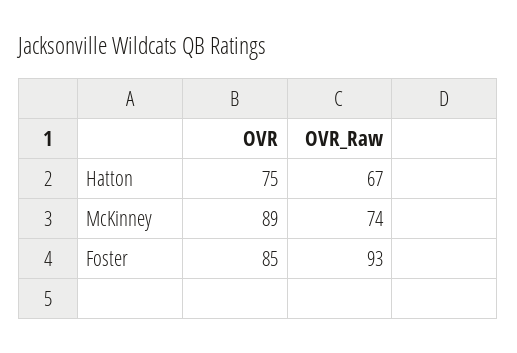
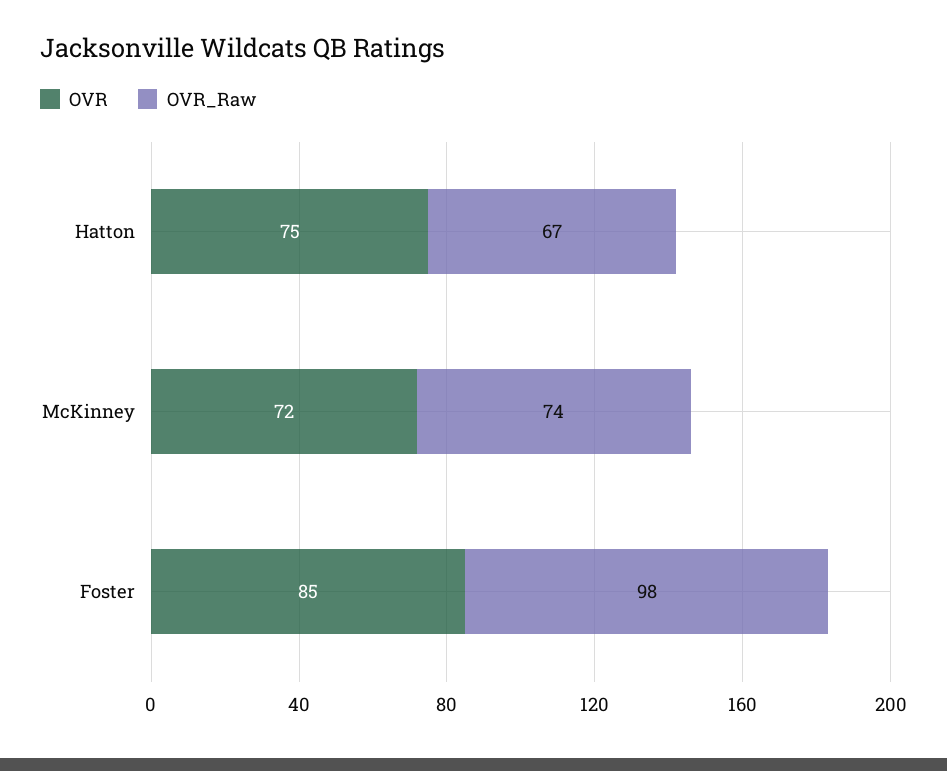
  {
    "OVR": {
      "Hatton": 75,
-     "McKinney": 89,
+     "McKinney": 72,
      "Foster": 85
    },
    "OVR_Raw": {
      "Hatton": 67,
      "McKinney": 74,
-     "Foster": 93
+     "Foster": 98
    }
  }

